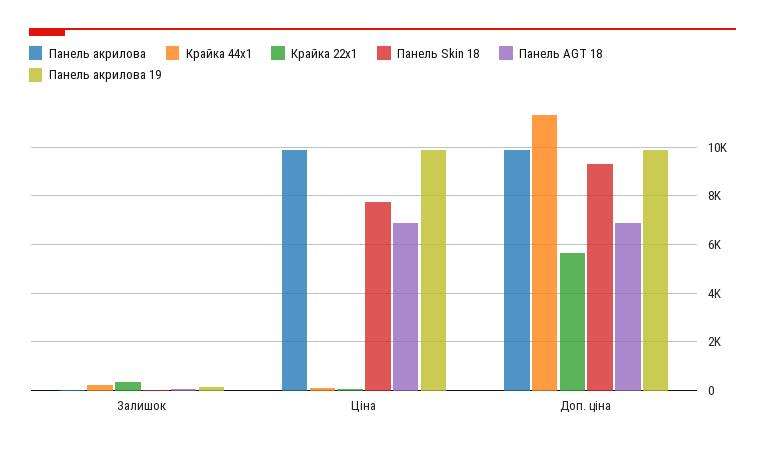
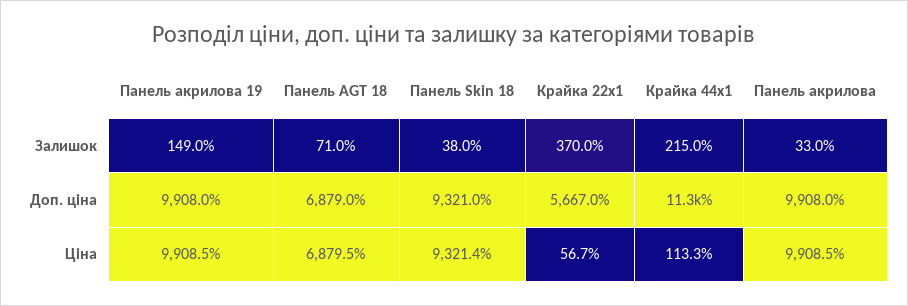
  {
    "Панель акрилова": {
      "Залишок": 33,
      "Ціна": 9908.5,
      "Доп. ціна": 9908
    },
    "Крайка 44x1": {
      "Залишок": 215,
      "Ціна": 113.3,
      "Доп. ціна": 11300
    },
    "Крайка 22x1": {
      "Залишок": 370,
      "Ціна": 56.7,
      "Доп. ціна": 5667
    },
    "Панель Skin 18": {
      "Залишок": 38,
-     "Ціна": 7750,
+     "Ціна": 9321.4,
      "Доп. ціна": 9321
    },
    "Панель AGT 18": {
      "Залишок": 71,
      "Ціна": 6879.5,
      "Доп. ціна": 6879
    },
    "Панель акрилова 19": {
      "Залишок": 149,
      "Ціна": 9908.5,
      "Доп. ціна": 9908
    }
  }

